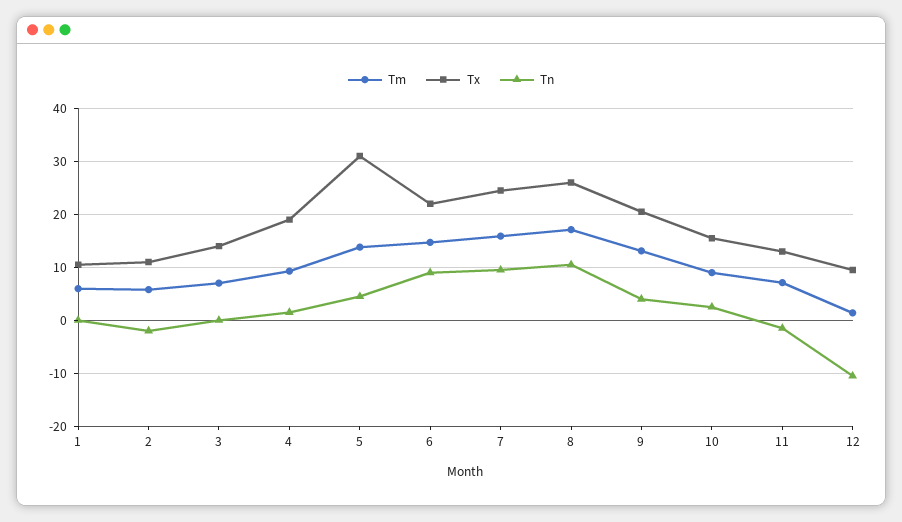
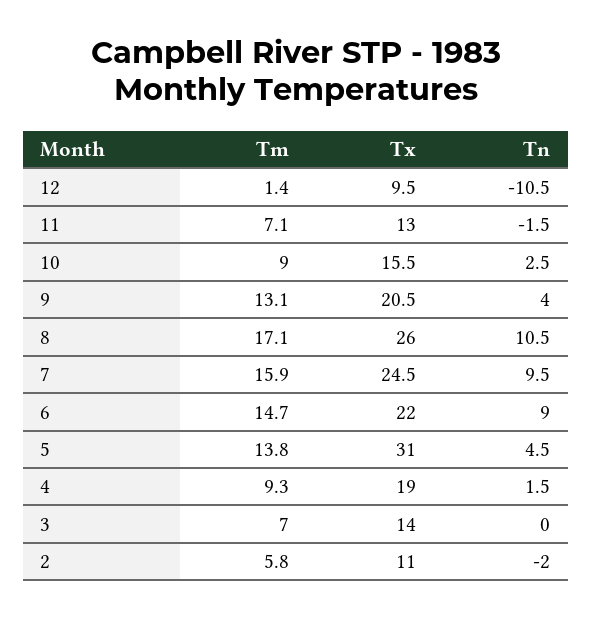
  {
    "Tm": {
-     "1": 6,
      "2": 5.8,
      "3": 7,
      "4": 9.3,
      "5": 13.8,
      "6": 14.7,
      "7": 15.9,
      "8": 17.1,
      "9": 13.1,
      "10": 9,
      "11": 7.1,
      "12": 1.4
    },
    "Tx": {
-     "1": 10,
      "2": 11,
      "3": 14,
      "4": 19,
      "5": 31,
      "6": 22,
      "7": 24.5,
      "8": 26,
      "9": 20.5,
      "10": 15.5,
      "11": 13,
      "12": 9.5
    },
    "Tn": {
-     "1": 0,
      "2": -2,
      "3": 0,
      "4": 1.5,
      "5": 4.5,
      "6": 9,
      "7": 9.5,
      "8": 10.5,
      "9": 4,
      "10": 2.5,
      "11": -1.5,
      "12": -10.5
    }
  }

